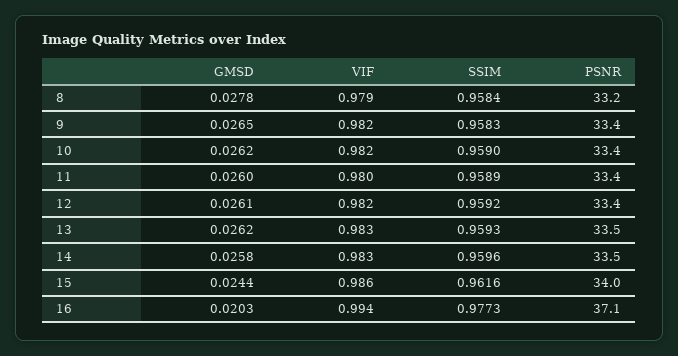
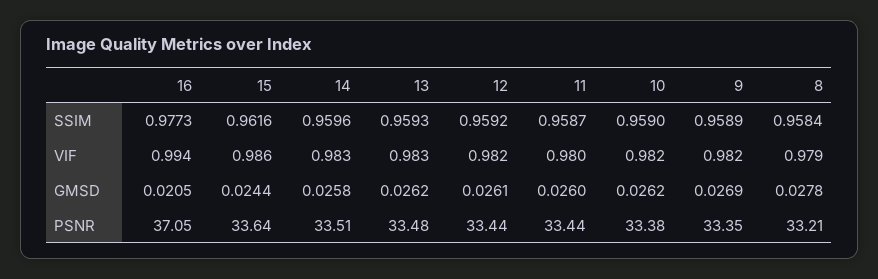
  {
    "GMSD": {
      "8": 0.0278,
-     "9": 0.0265,
+     "9": 0.0269,
      "10": 0.0262,
      "11": 0.026,
      "12": 0.0261,
      "13": 0.0262,
      "14": 0.0258,
      "15": 0.0244,
-     "16": 0.0203
+     "16": 0.0205
    },
    "VIF": {
      "8": 0.979,
      "9": 0.982,
      "10": 0.982,
      "11": 0.98,
      "12": 0.982,
      "13": 0.983,
      "14": 0.983,
      "15": 0.986,
      "16": 0.994
    },
    "SSIM": {
      "8": 0.9584,
-     "9": 0.9583,
+     "9": 0.9589,
      "10": 0.959,
-     "11": 0.9589,
+     "11": 0.9587,
      "12": 0.9592,
      "13": 0.9593,
      "14": 0.9596,
      "15": 0.9616,
      "16": 0.9773
    },
    "PSNR": {
      "8": 33.21,
      "9": 33.35,
      "10": 33.38,
      "11": 33.44,
      "12": 33.44,
      "13": 33.48,
      "14": 33.51,
-     "15": 34,
+     "15": 33.64,
      "16": 37.05
    }
  }

